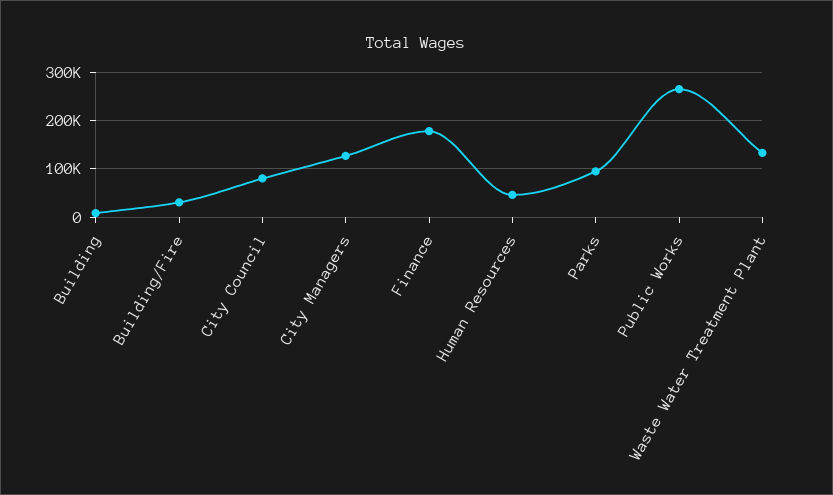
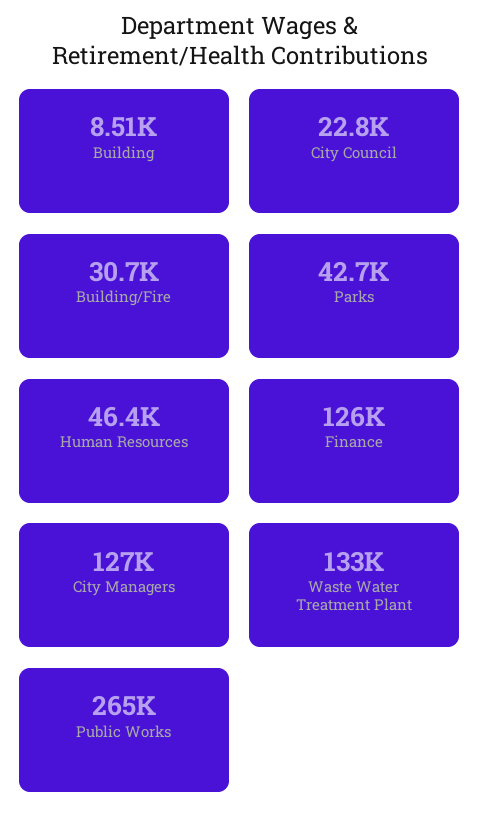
  {
    "Building": 8510,
    "Building/Fire": 30700,
-   "City Council": 80000,
+   "City Council": 22800,
    "City Managers": 127000,
-   "Finance": 180000,
+   "Finance": 126000,
    "Human Resources": 46400,
-   "Parks": 100000,
+   "Parks": 42700,
    "Public Works": 265000,
    "Waste Water Treatment Plant": 133000
  }

